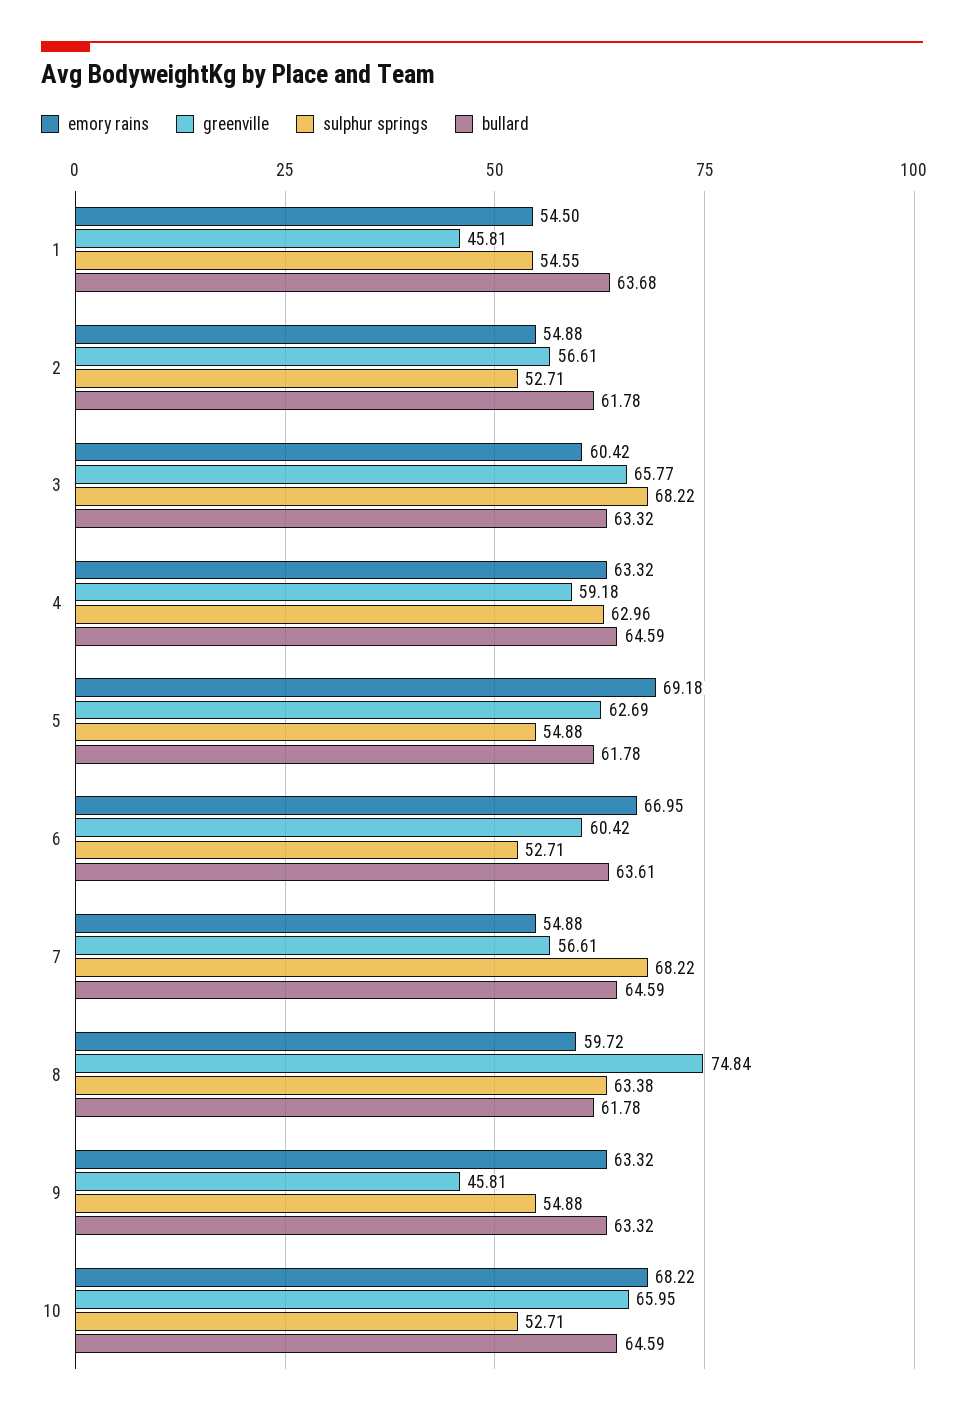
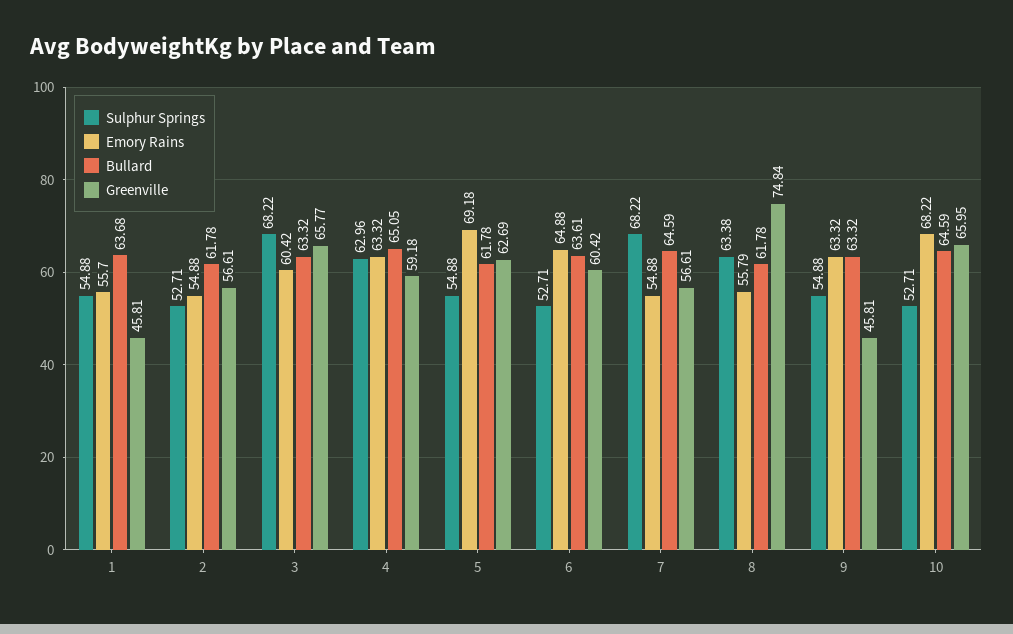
  {
    "emory rains": {
-     "1": 54.5,
+     "1": 55.7,
      "2": 54.88,
      "3": 60.42,
      "4": 63.32,
      "5": 69.18,
-     "6": 66.95,
+     "6": 64.88,
      "7": 54.88,
-     "8": 59.72,
+     "8": 55.79,
      "9": 63.32,
      "10": 68.22
    },
    "greenville": {
      "1": 45.81,
      "2": 56.61,
      "3": 65.77,
      "4": 59.18,
      "5": 62.69,
      "6": 60.42,
      "7": 56.61,
      "8": 74.84,
      "9": 45.81,
      "10": 65.95
    },
    "sulphur springs": {
-     "1": 54.55,
+     "1": 54.88,
      "2": 52.71,
      "3": 68.22,
      "4": 62.96,
      "5": 54.88,
      "6": 52.71,
      "7": 68.22,
      "8": 63.38,
      "9": 54.88,
      "10": 52.71
    },
    "bullard": {
      "1": 63.68,
      "2": 61.78,
      "3": 63.32,
-     "4": 64.59,
+     "4": 65.05,
      "5": 61.78,
      "6": 63.61,
      "7": 64.59,
      "8": 61.78,
      "9": 63.32,
      "10": 64.59
    }
  }

